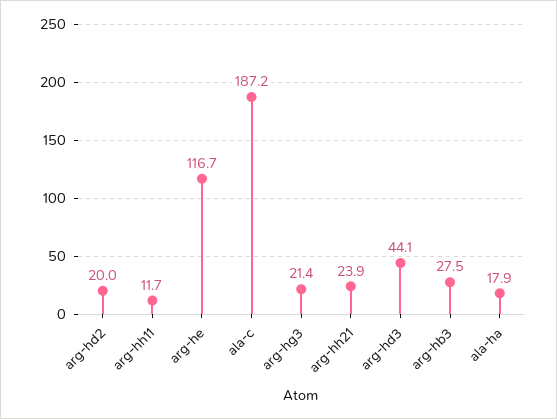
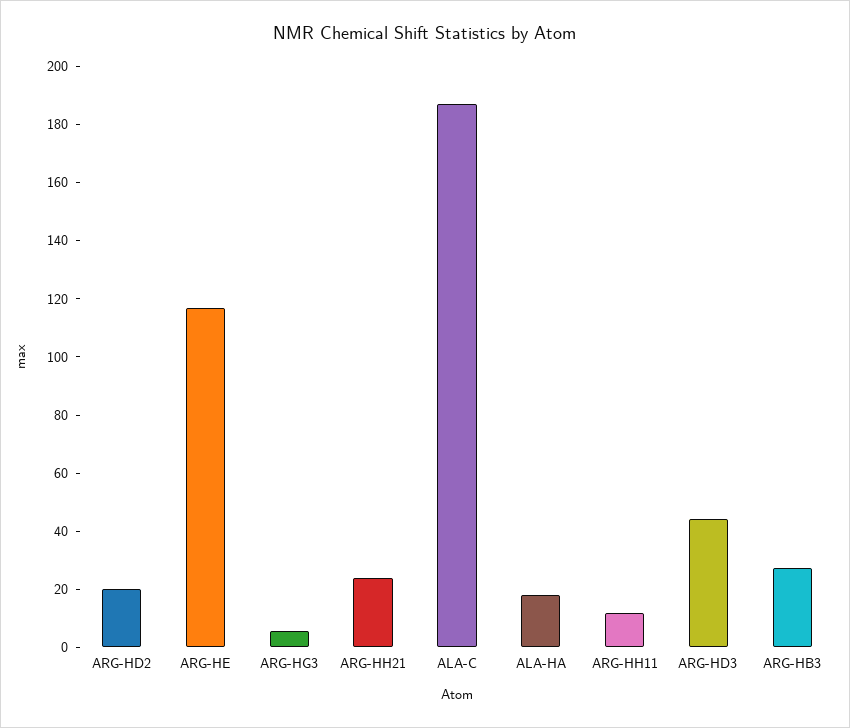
  {
    "arg-hd2": 20,
    "arg-hh11": 11.7,
    "arg-he": 116.7,
    "ala-c": 187.2,
-   "arg-hg3": 21.4,
+   "arg-hg3": 5,
    "arg-hh21": 23.9,
    "arg-hd3": 44.1,
    "arg-hb3": 27.5,
    "ala-ha": 17.9
  }

